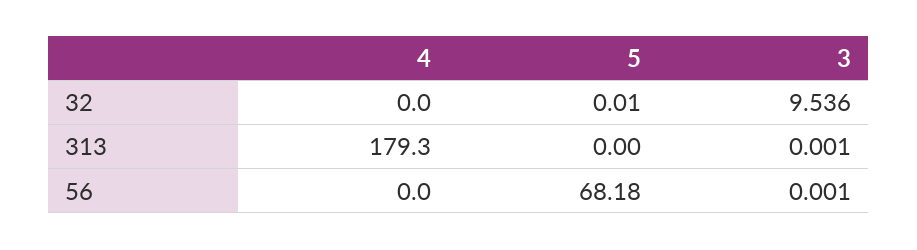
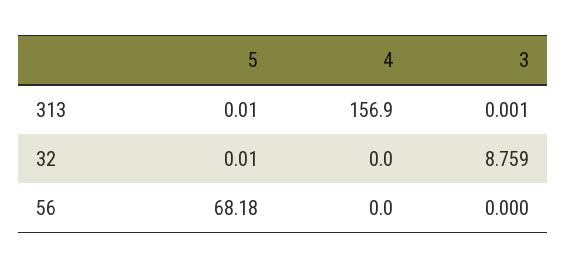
  {
    "4": {
      "32": 0,
-     "313": 179.3,
+     "313": 156.9,
      "56": 0
    },
    "5": {
      "32": 0.01,
-     "313": 0,
+     "313": 0.01,
      "56": 68.18
    },
    "3": {
-     "32": 9.536,
+     "32": 8.759,
      "313": 0.001,
-     "56": 0.001
+     "56": 0
    }
  }

